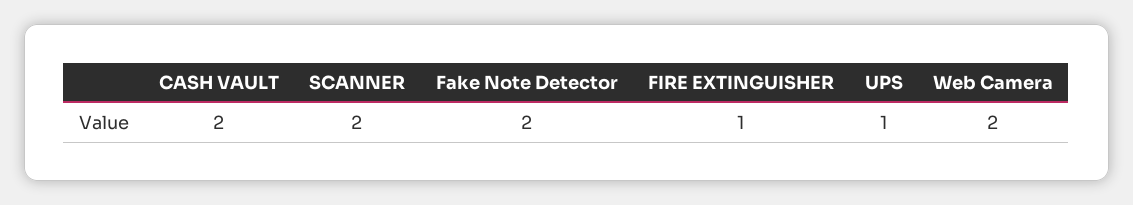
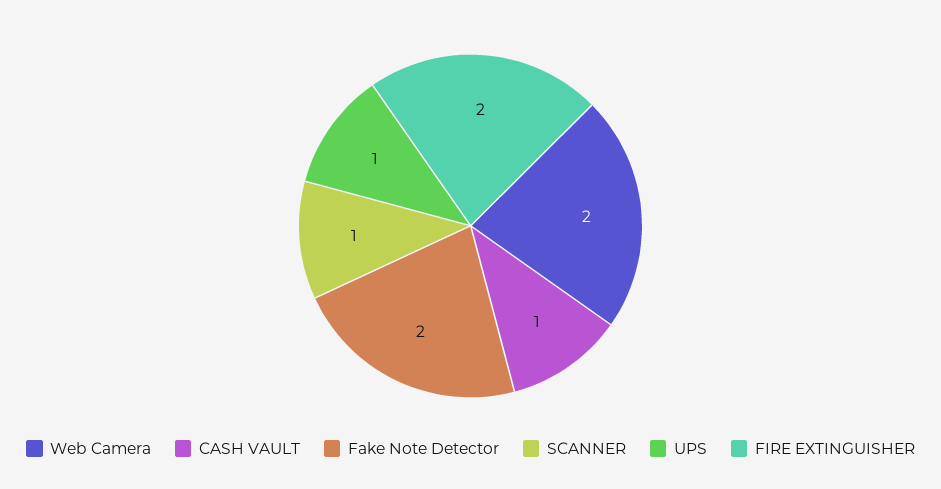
  {
-   "CASH VAULT": 2,
+   "CASH VAULT": 1,
-   "SCANNER": 2,
+   "SCANNER": 1,
    "Fake Note Detector": 2,
-   "FIRE EXTINGUISHER": 1,
+   "FIRE EXTINGUISHER": 2,
    "UPS": 1,
    "Web Camera": 2
  }

